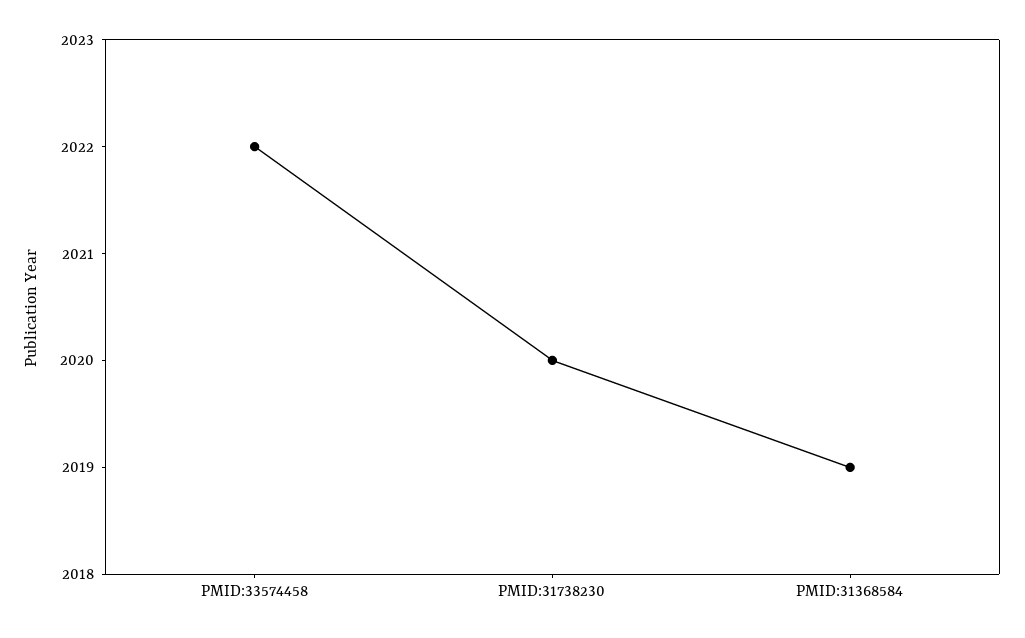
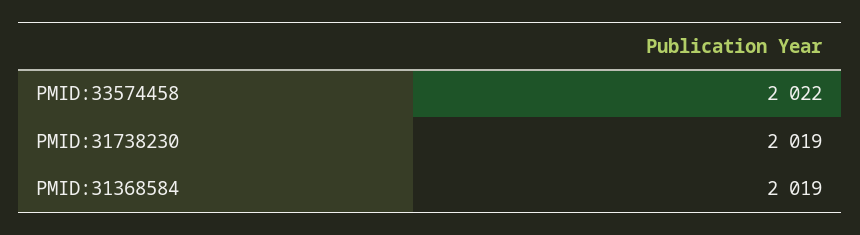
  {
    "PMID:33574458": 2022,
-   "PMID:31738230": 2020,
+   "PMID:31738230": 2019,
    "PMID:31368584": 2019
  }

